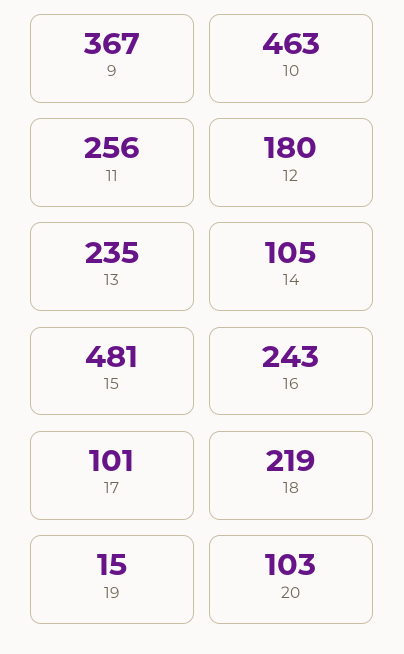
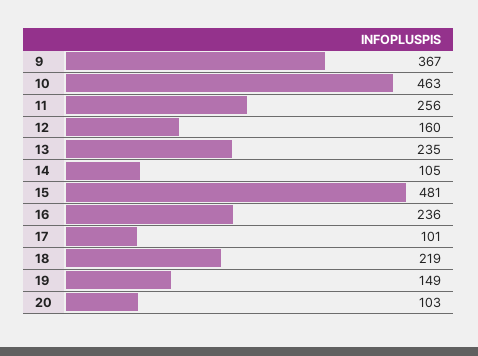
  {
    "9": 367,
    "10": 463,
    "11": 256,
-   "12": 180,
+   "12": 160,
    "13": 235,
    "14": 105,
    "15": 481,
-   "16": 243,
+   "16": 236,
    "17": 101,
    "18": 219,
-   "19": 15,
+   "19": 149,
    "20": 103
  }

